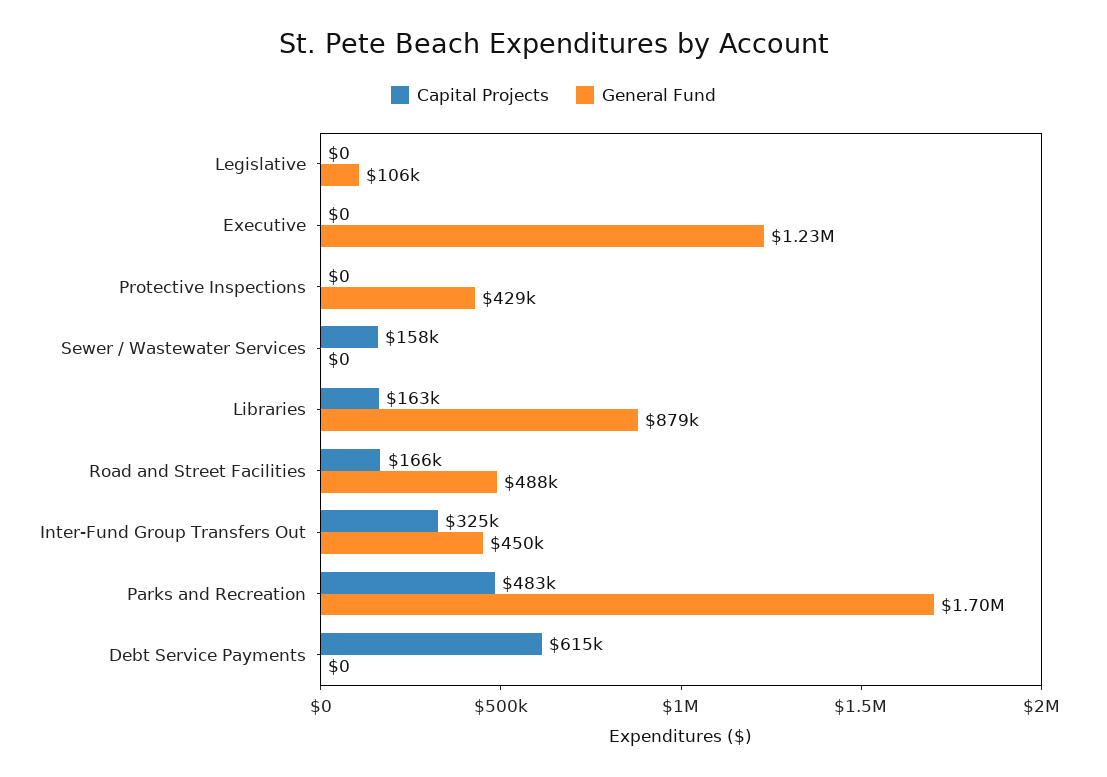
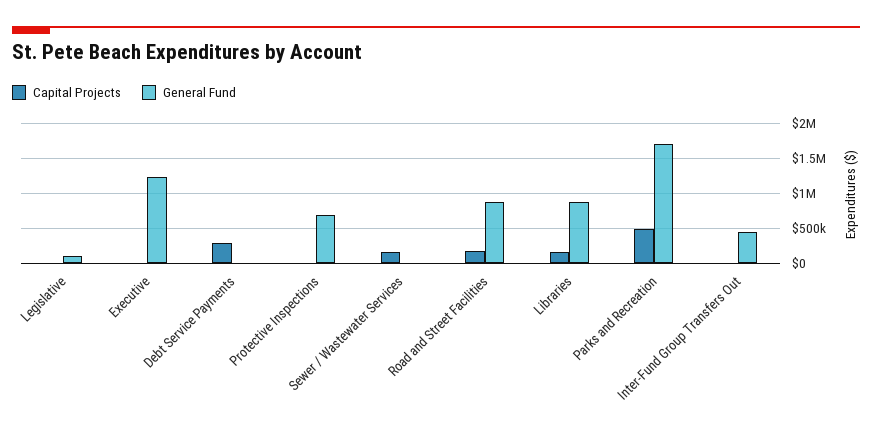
  {
    "Capital Projects": {
      "Legislative": 0,
      "Executive": 0,
      "Protective Inspections": 0,
      "Sewer / Wastewater Services": 158000,
      "Libraries": 163000,
      "Road and Street Facilities": 166000,
-     "Inter-Fund Group Transfers Out": 325000,
+     "Inter-Fund Group Transfers Out": 0,
      "Parks and Recreation": 483000,
-     "Debt Service Payments": 615000
+     "Debt Service Payments": 300000
    },
    "General Fund": {
      "Legislative": 106000,
      "Executive": 1230000,
-     "Protective Inspections": 429000,
+     "Protective Inspections": 700000,
      "Sewer / Wastewater Services": 0,
      "Libraries": 879000,
-     "Road and Street Facilities": 488000,
+     "Road and Street Facilities": 900000,
      "Inter-Fund Group Transfers Out": 450000,
      "Parks and Recreation": 1700000,
      "Debt Service Payments": 0
    }
  }

